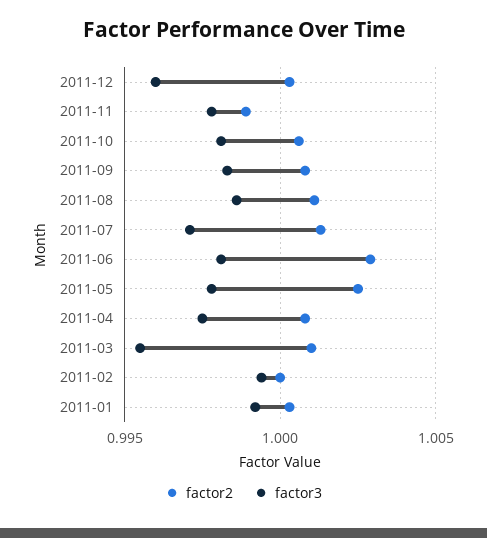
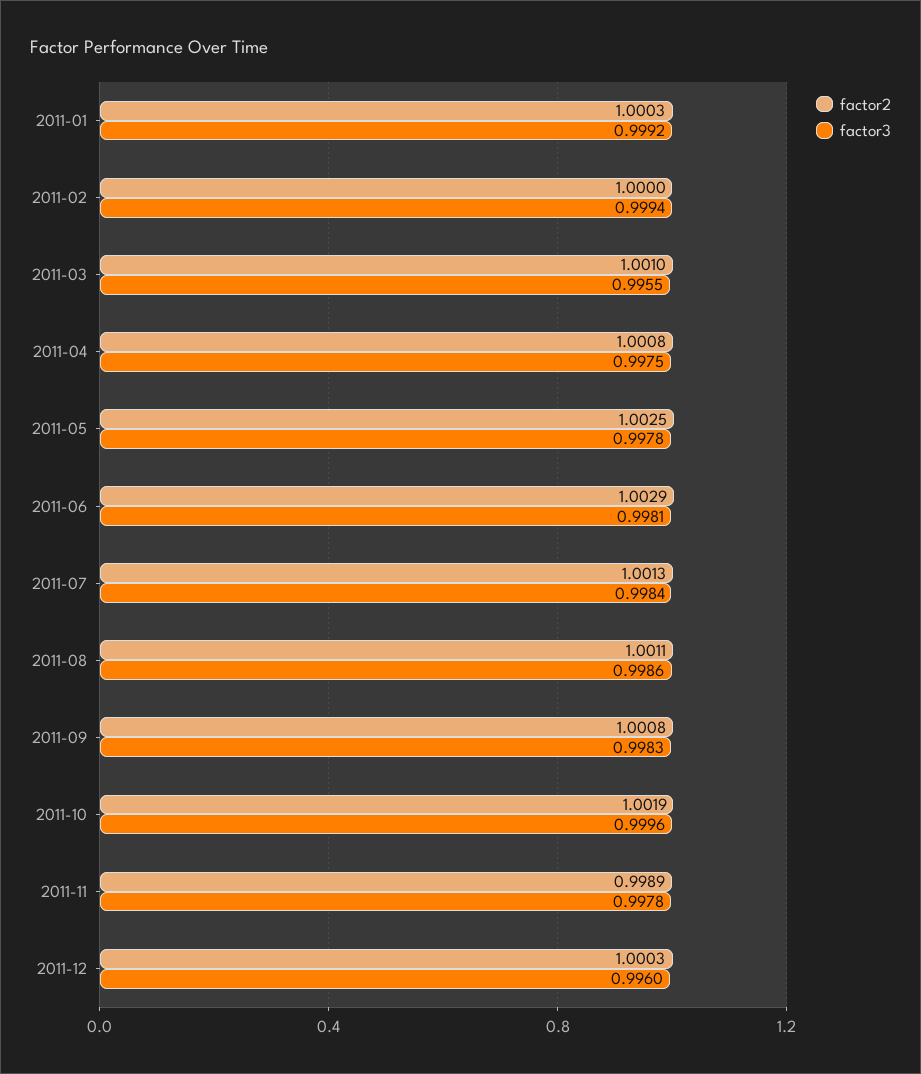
  {
    "factor2": {
      "2011-12": 1.0003,
      "2011-11": 0.9989,
-     "2011-10": 1.0005,
+     "2011-10": 1.0019,
      "2011-09": 1.0008,
      "2011-08": 1.0011,
      "2011-07": 1.0013,
      "2011-06": 1.0029,
      "2011-05": 1.0025,
      "2011-04": 1.0008,
      "2011-03": 1.001,
      "2011-02": 1,
      "2011-01": 1.0003
    },
    "factor3": {
      "2011-12": 0.996,
      "2011-11": 0.9978,
-     "2011-10": 0.998,
+     "2011-10": 0.9996,
      "2011-09": 0.9983,
      "2011-08": 0.9986,
-     "2011-07": 0.997,
+     "2011-07": 0.9984,
      "2011-06": 0.9981,
      "2011-05": 0.9978,
      "2011-04": 0.9975,
      "2011-03": 0.9955,
      "2011-02": 0.9994,
      "2011-01": 0.9992
    }
  }

